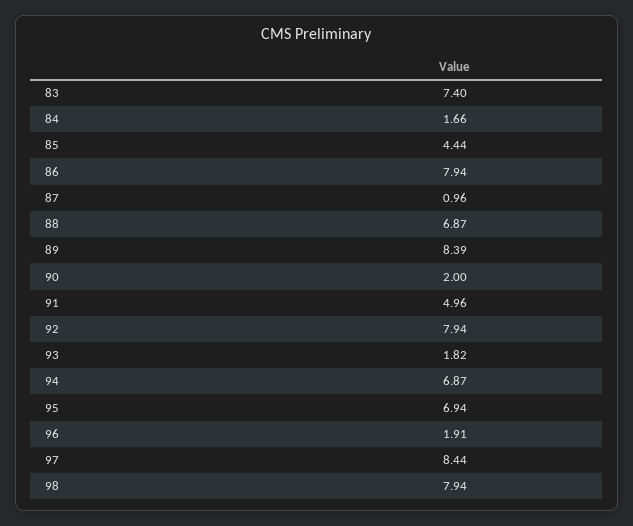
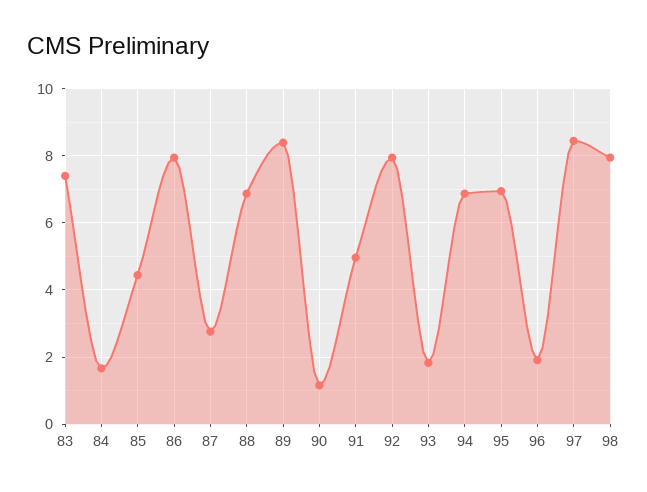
  {
    "83": 7.4,
    "84": 1.66,
    "85": 4.44,
    "86": 7.94,
-   "87": 0.96,
+   "87": 2.8,
    "88": 6.87,
    "89": 8.39,
-   "90": 2,
+   "90": 1.2,
    "91": 4.96,
    "92": 7.94,
    "93": 1.82,
    "94": 6.87,
    "95": 6.94,
    "96": 1.91,
    "97": 8.44,
    "98": 7.94
  }

